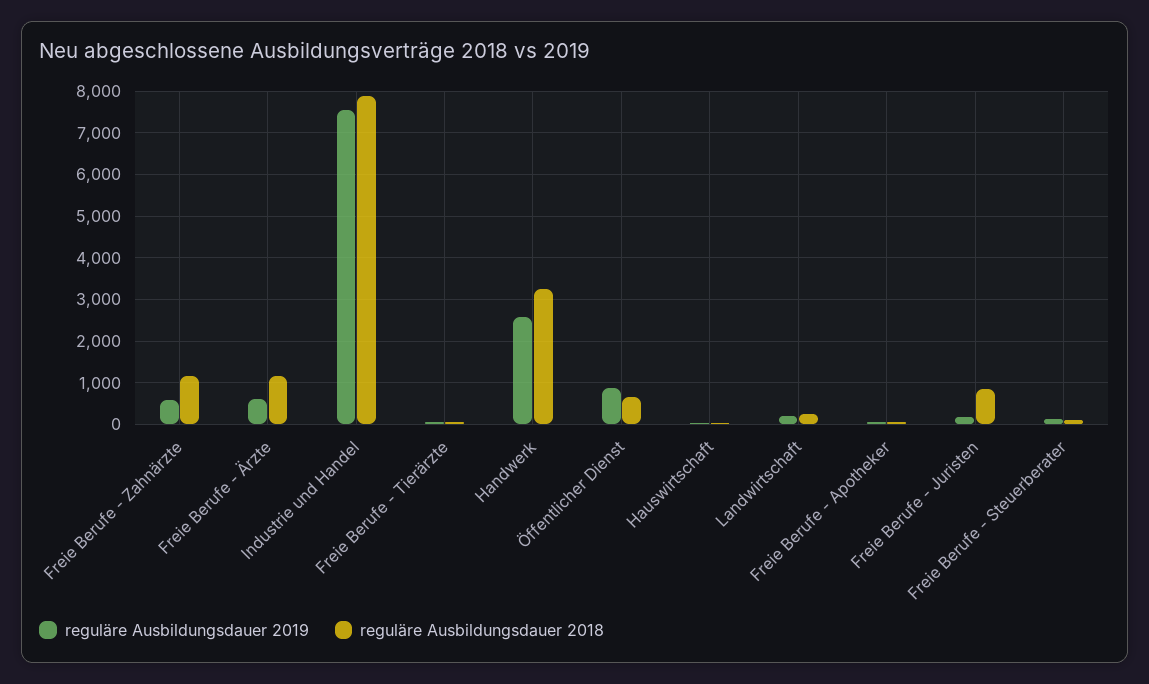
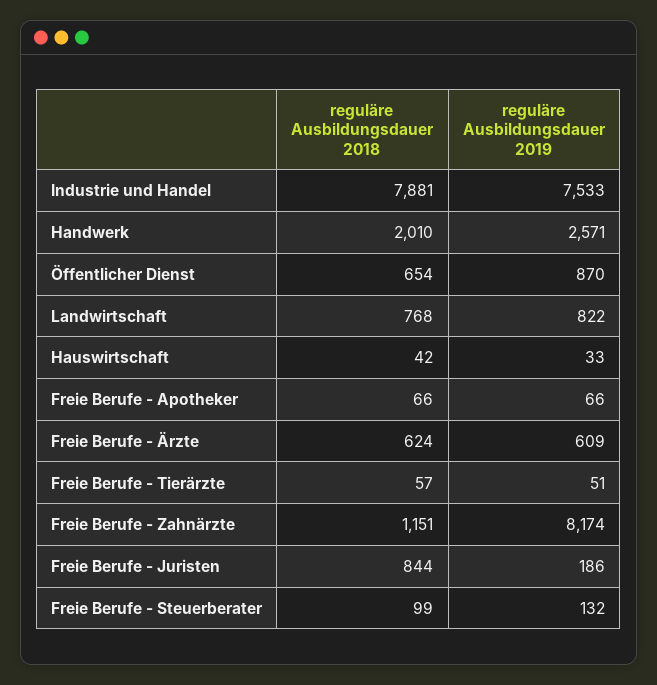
  {
    "reguläre Ausbildungsdauer 2019": {
-     "Freie Berufe - Zahnärzte": 600,
+     "Freie Berufe - Zahnärzte": 8174,
      "Freie Berufe - Ärzte": 609,
      "Industrie und Handel": 7533,
      "Freie Berufe - Tierärzte": 51,
      "Handwerk": 2571,
      "Öffentlicher Dienst": 870,
      "Hauswirtschaft": 33,
-     "Landwirtschaft": 200,
+     "Landwirtschaft": 822,
      "Freie Berufe - Apotheker": 66,
      "Freie Berufe - Juristen": 186,
      "Freie Berufe - Steuerberater": 132
    },
    "reguläre Ausbildungsdauer 2018": {
      "Freie Berufe - Zahnärzte": 1151,
-     "Freie Berufe - Ärzte": 1200,
+     "Freie Berufe - Ärzte": 624,
      "Industrie und Handel": 7881,
      "Freie Berufe - Tierärzte": 57,
-     "Handwerk": 3200,
+     "Handwerk": 2010,
      "Öffentlicher Dienst": 654,
      "Hauswirtschaft": 42,
-     "Landwirtschaft": 200,
+     "Landwirtschaft": 768,
      "Freie Berufe - Apotheker": 66,
      "Freie Berufe - Juristen": 844,
      "Freie Berufe - Steuerberater": 99
    }
  }

